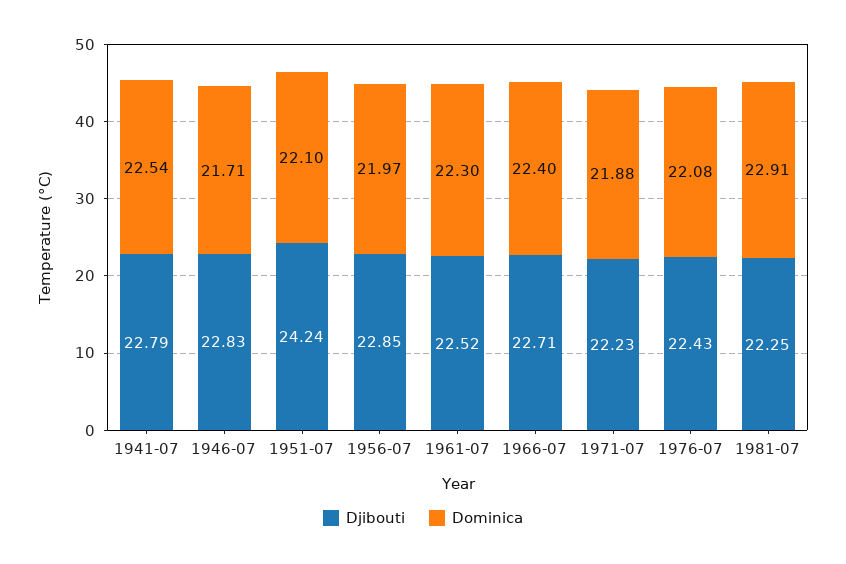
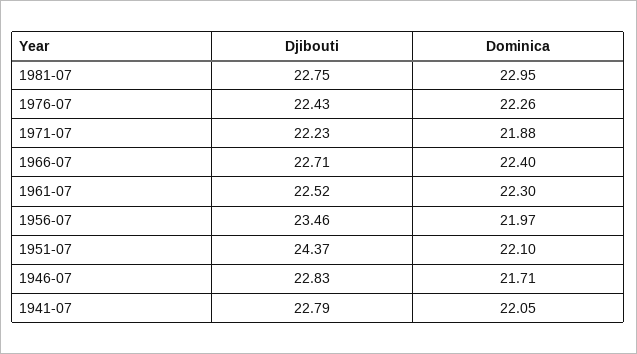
  {
    "Djibouti": {
      "1941-07": 22.79,
      "1946-07": 22.83,
-     "1951-07": 24.24,
+     "1951-07": 24.37,
-     "1956-07": 22.85,
+     "1956-07": 23.46,
      "1961-07": 22.52,
      "1966-07": 22.71,
      "1971-07": 22.23,
      "1976-07": 22.43,
-     "1981-07": 22.25
+     "1981-07": 22.75
    },
    "Dominica": {
-     "1941-07": 22.54,
+     "1941-07": 22.05,
      "1946-07": 21.71,
      "1951-07": 22.1,
      "1956-07": 21.97,
      "1961-07": 22.3,
      "1966-07": 22.4,
      "1971-07": 21.88,
-     "1976-07": 22.08,
+     "1976-07": 22.26,
-     "1981-07": 22.91
+     "1981-07": 22.95
    }
  }

